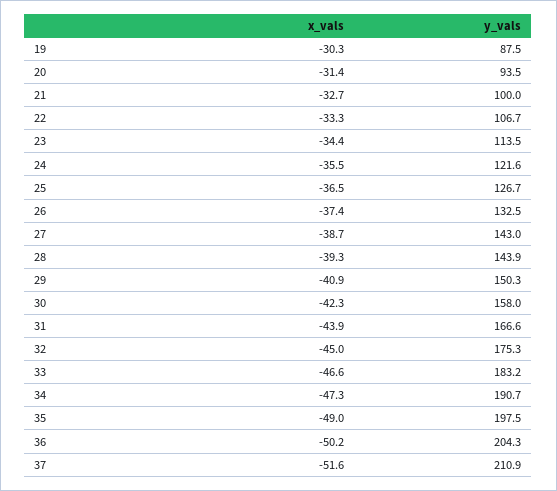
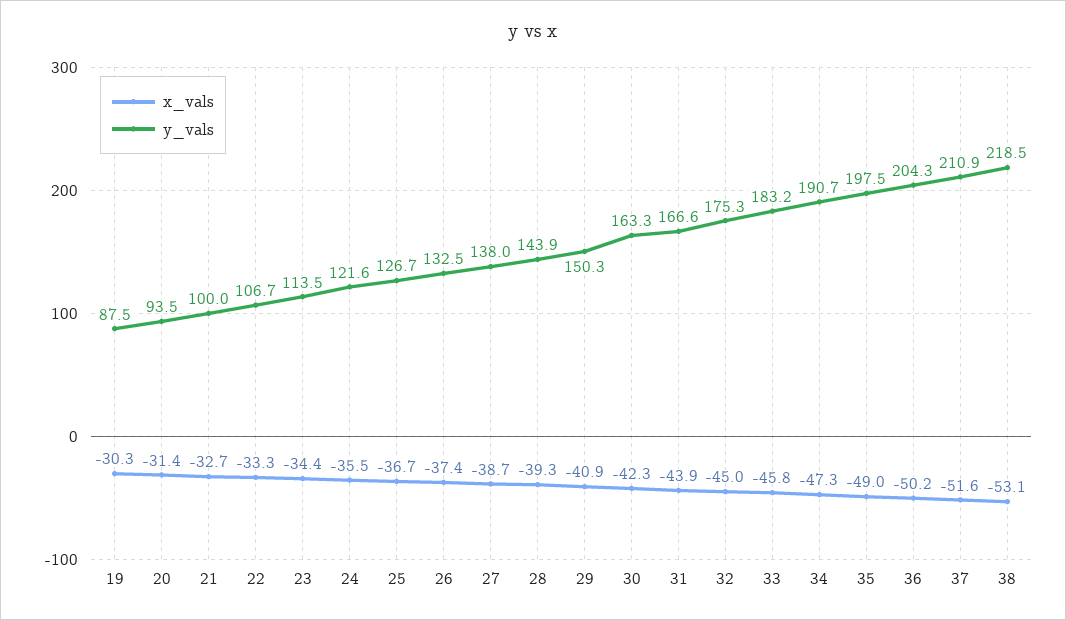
  {
    "x_vals": {
      "19": -30.3,
      "20": -31.4,
      "21": -32.7,
      "22": -33.3,
      "23": -34.4,
      "24": -35.5,
-     "25": -36.5,
+     "25": -36.7,
      "26": -37.4,
      "27": -38.7,
      "28": -39.3,
      "29": -40.9,
      "30": -42.3,
      "31": -43.9,
      "32": -45,
-     "33": -46.6,
+     "33": -45.8,
      "34": -47.3,
      "35": -49,
      "36": -50.2,
-     "37": -51.6
+     "37": -51.6,
+     "38": -53.1
    },
    "y_vals": {
      "19": 87.5,
      "20": 93.5,
      "21": 100,
      "22": 106.7,
      "23": 113.5,
      "24": 121.6,
      "25": 126.7,
      "26": 132.5,
-     "27": 143,
+     "27": 138,
      "28": 143.9,
      "29": 150.3,
-     "30": 158,
+     "30": 163.3,
      "31": 166.6,
      "32": 175.3,
      "33": 183.2,
      "34": 190.7,
      "35": 197.5,
      "36": 204.3,
-     "37": 210.9
+     "37": 210.9,
+     "38": 218.5
    }
  }

